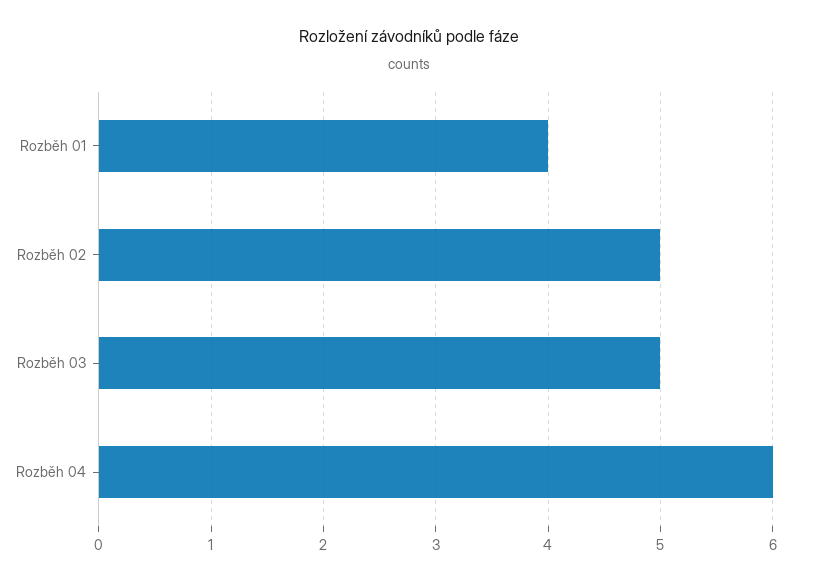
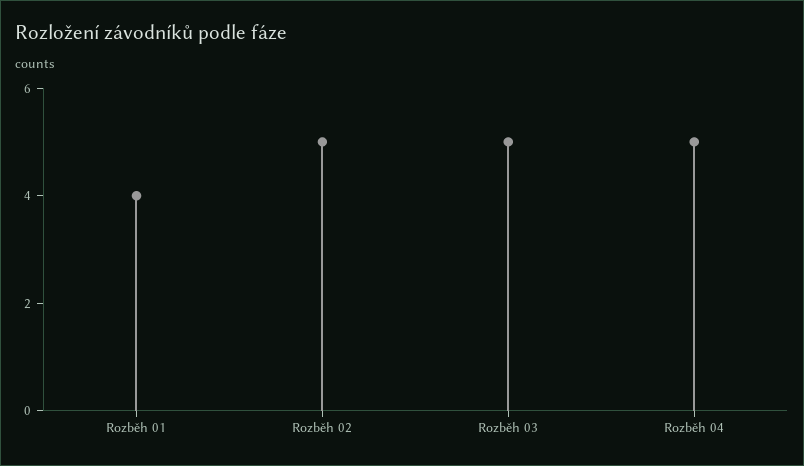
  {
    "Rozběh 01": 4,
    "Rozběh 02": 5,
    "Rozběh 03": 5,
-   "Rozběh 04": 6
+   "Rozběh 04": 5
  }

